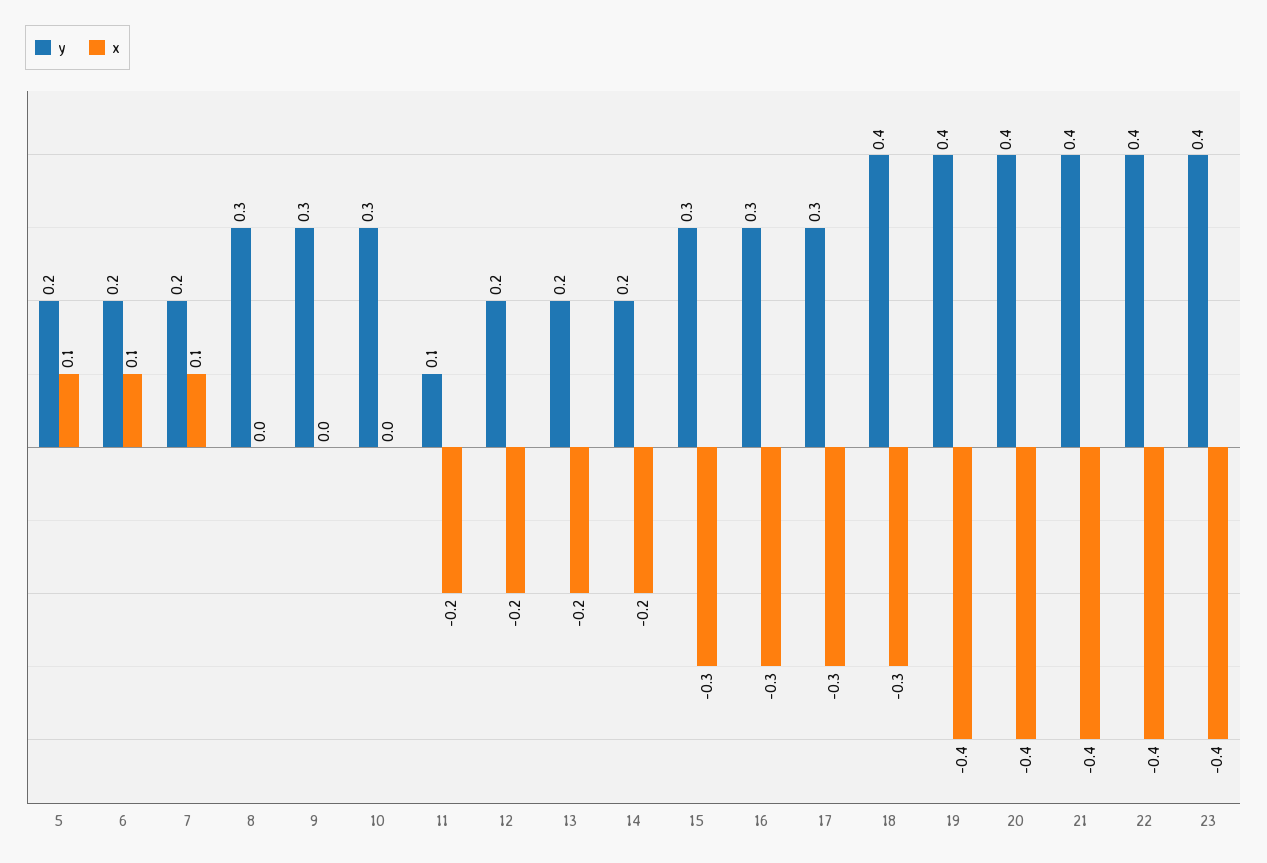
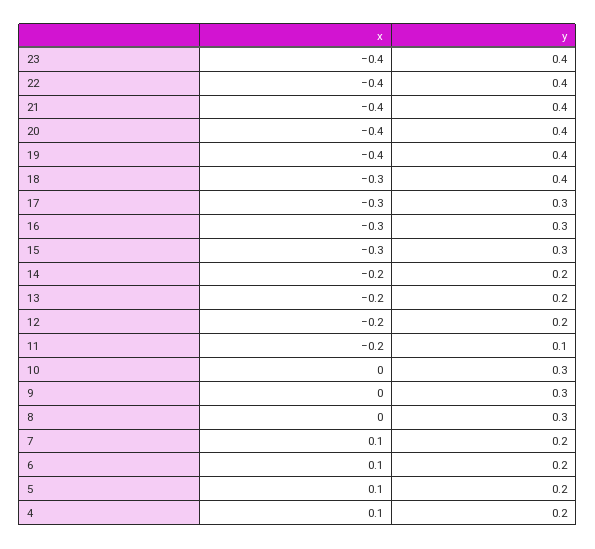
  {
    "y": {
      "5": 0.2,
      "6": 0.2,
      "7": 0.2,
      "8": 0.3,
      "9": 0.3,
      "10": 0.3,
      "11": 0.1,
      "12": 0.2,
      "13": 0.2,
      "14": 0.2,
      "15": 0.3,
      "16": 0.3,
      "17": 0.3,
      "18": 0.4,
      "19": 0.4,
      "20": 0.4,
      "21": 0.4,
      "22": 0.4,
-     "23": 0.4
+     "23": 0.4,
+     "4": 0.2
    },
    "x": {
      "5": 0.1,
      "6": 0.1,
      "7": 0.1,
      "8": 0,
      "9": 0,
      "10": 0,
      "11": -0.2,
      "12": -0.2,
      "13": -0.2,
      "14": -0.2,
      "15": -0.3,
      "16": -0.3,
      "17": -0.3,
      "18": -0.3,
      "19": -0.4,
      "20": -0.4,
      "21": -0.4,
      "22": -0.4,
-     "23": -0.4
+     "23": -0.4,
+     "4": 0.1
    }
  }

